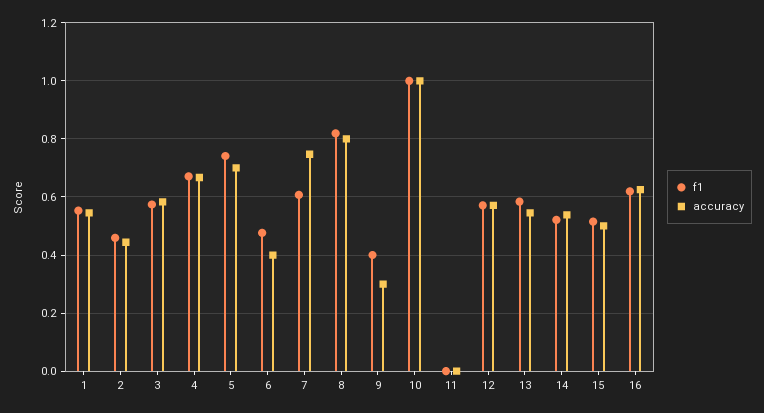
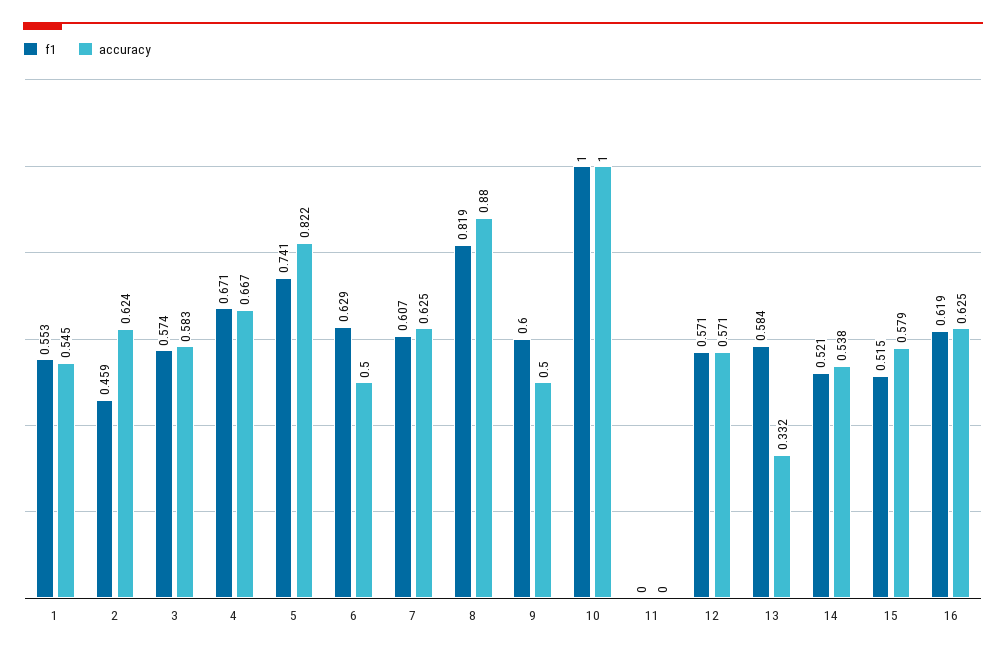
  {
    "f1": {
      "1": 0.553,
      "2": 0.459,
      "3": 0.574,
      "4": 0.671,
      "5": 0.741,
-     "6": 0.475,
+     "6": 0.629,
      "7": 0.607,
      "8": 0.819,
-     "9": 0.4,
+     "9": 0.6,
      "10": 1,
      "11": 0,
      "12": 0.571,
      "13": 0.584,
      "14": 0.521,
      "15": 0.515,
      "16": 0.619
    },
    "accuracy": {
      "1": 0.545,
-     "2": 0.45,
+     "2": 0.624,
      "3": 0.583,
      "4": 0.667,
-     "5": 0.7,
+     "5": 0.822,
-     "6": 0.4,
+     "6": 0.5,
-     "7": 0.75,
+     "7": 0.625,
-     "8": 0.8,
+     "8": 0.88,
-     "9": 0.3,
+     "9": 0.5,
      "10": 1,
      "11": 0,
      "12": 0.571,
-     "13": 0.55,
+     "13": 0.332,
      "14": 0.538,
-     "15": 0.5,
+     "15": 0.579,
      "16": 0.625
    }
  }

